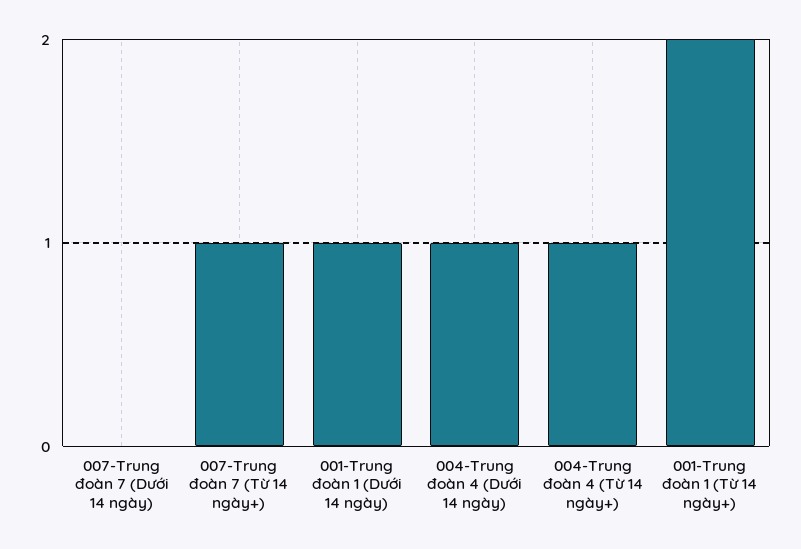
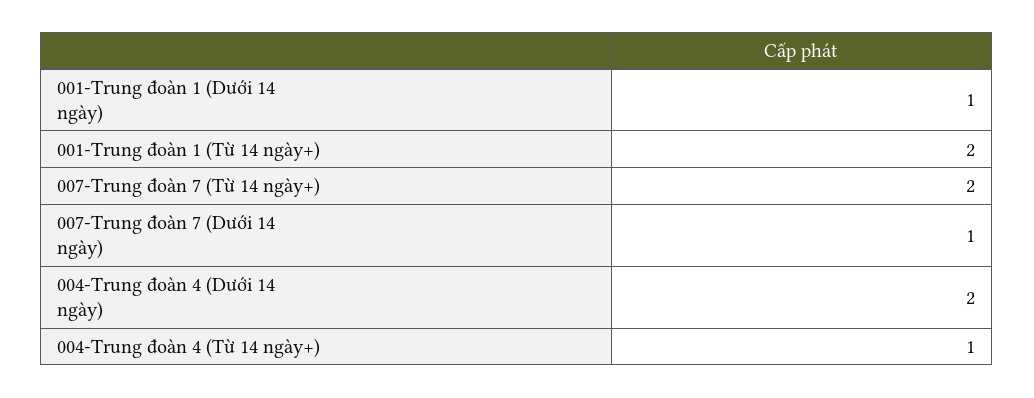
  {
-   "007-Trung đoàn 7 (Dưới 14 ngày)": 0,
+   "007-Trung đoàn 7 (Dưới 14 ngày)": 1,
-   "007-Trung đoàn 7 (Từ 14 ngày+)": 1,
+   "007-Trung đoàn 7 (Từ 14 ngày+)": 2,
    "001-Trung đoàn 1 (Dưới 14 ngày)": 1,
-   "004-Trung đoàn 4 (Dưới 14 ngày)": 1,
+   "004-Trung đoàn 4 (Dưới 14 ngày)": 2,
    "004-Trung đoàn 4 (Từ 14 ngày+)": 1,
    "001-Trung đoàn 1 (Từ 14 ngày+)": 2
  }

